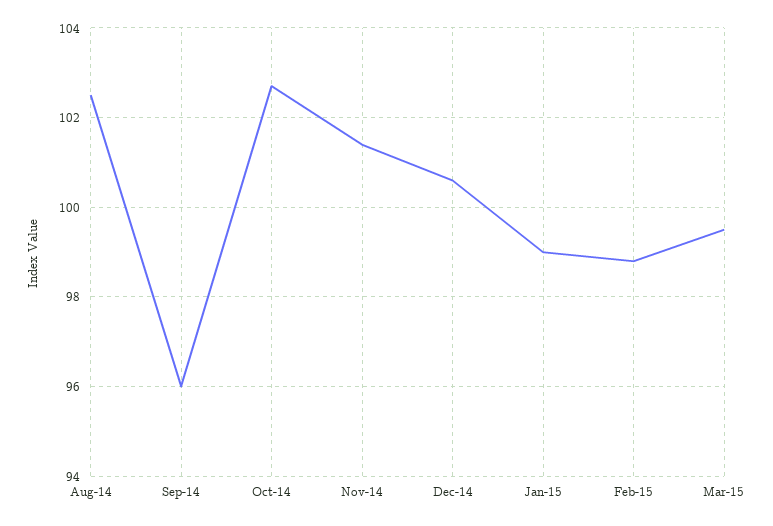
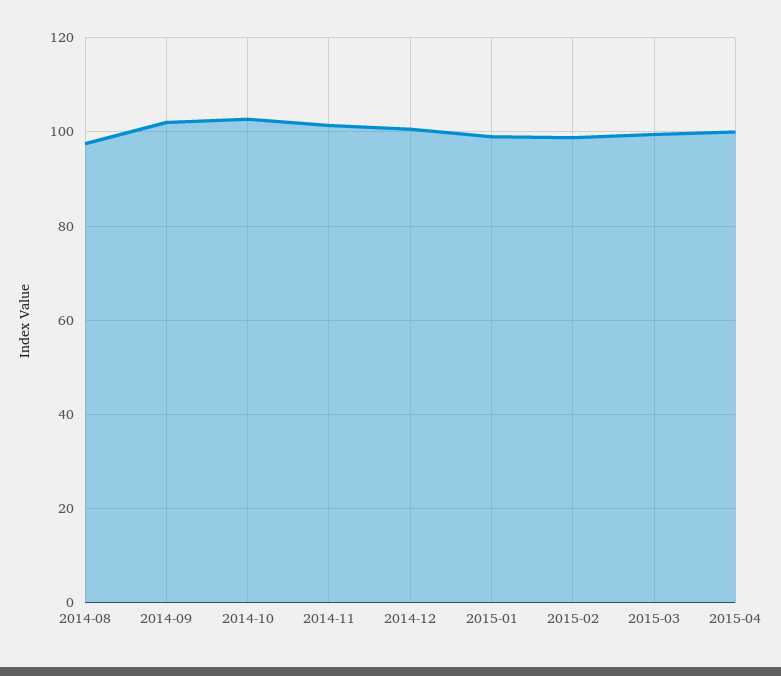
  {
-   "Aug-14": 102.5,
+   "Aug-14": 98,
-   "Sep-14": 96,
+   "Sep-14": 102,
    "Oct-14": 102.5,
    "Nov-14": 101.5,
    "Dec-14": 100.5,
    "Jan-15": 99,
    "Feb-15": 99,
-   "Mar-15": 99.5
+   "Mar-15": 99.5,
+   "2015-04": 100
  }

